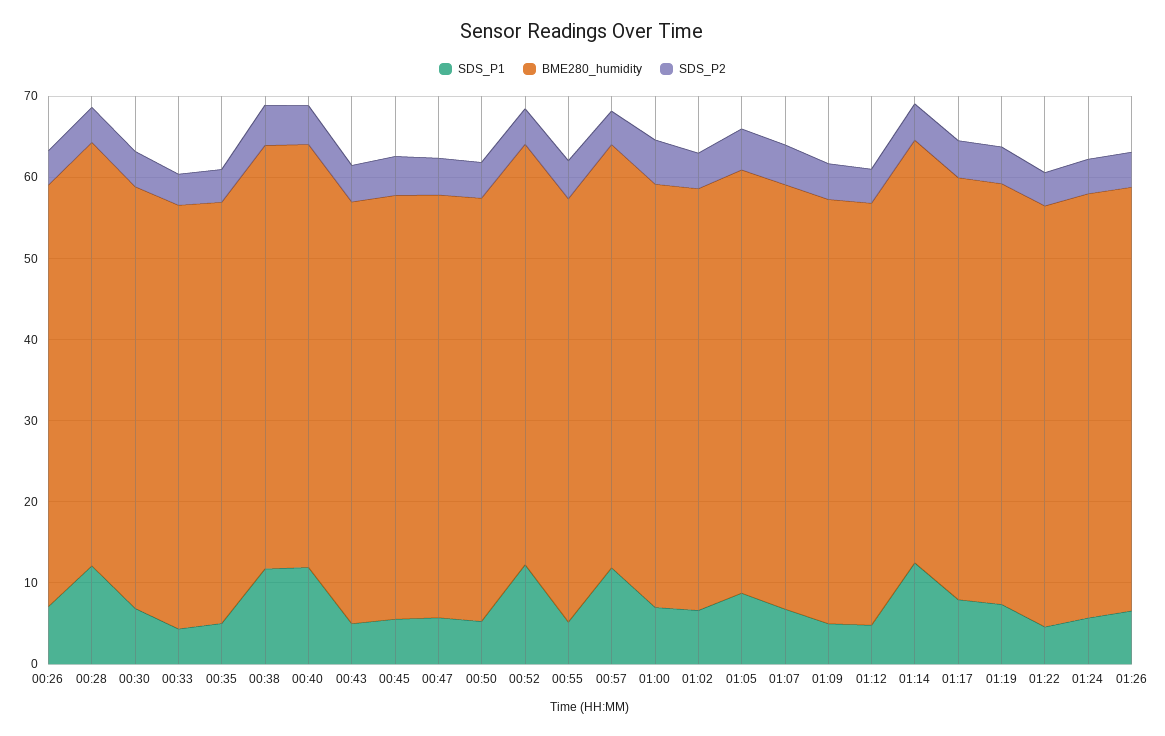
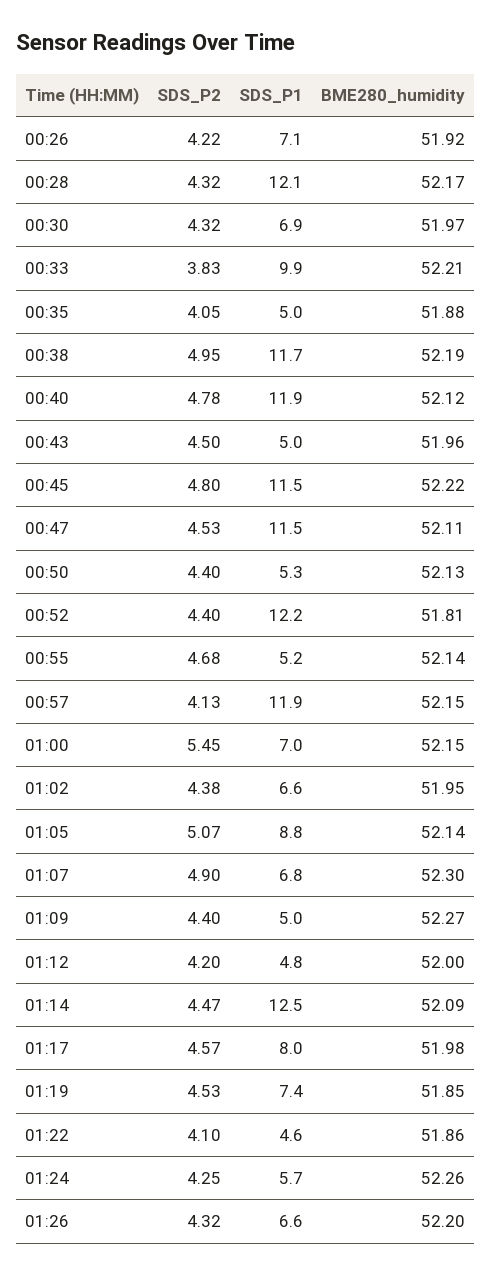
  {
    "SDS_P1": {
      "00:26": 7.1,
      "00:28": 12.1,
      "00:30": 6.9,
-     "00:33": 4,
+     "00:33": 9.9,
      "00:35": 5,
      "00:38": 11.7,
      "00:40": 11.9,
      "00:43": 5,
-     "00:45": 6,
+     "00:45": 11.5,
-     "00:47": 6,
+     "00:47": 11.5,
      "00:50": 5.3,
      "00:52": 12.2,
      "00:55": 5.2,
      "00:57": 11.9,
      "01:00": 7,
      "01:02": 6.6,
      "01:05": 8.8,
      "01:07": 6.8,
      "01:09": 5,
      "01:12": 4.8,
      "01:14": 12.5,
      "01:17": 8,
      "01:19": 7.4,
      "01:22": 4.6,
      "01:24": 5.7,
      "01:26": 6.6
    },
    "BME280_humidity": {
      "00:26": 51.92,
      "00:28": 52.17,
      "00:30": 51.97,
      "00:33": 52.21,
      "00:35": 51.88,
      "00:38": 52.19,
      "00:40": 52.12,
      "00:43": 51.96,
      "00:45": 52.22,
      "00:47": 52.11,
      "00:50": 52.13,
      "00:52": 51.81,
      "00:55": 52.14,
      "00:57": 52.15,
      "01:00": 52.15,
      "01:02": 51.95,
      "01:05": 52.14,
      "01:07": 52.3,
      "01:09": 52.27,
      "01:12": 52,
      "01:14": 52.09,
      "01:17": 51.98,
      "01:19": 51.85,
      "01:22": 51.86,
      "01:24": 52.26,
      "01:26": 52.2
    },
    "SDS_P2": {
      "00:26": 4.22,
      "00:28": 4.32,
      "00:30": 4.32,
      "00:33": 3.83,
      "00:35": 4.05,
      "00:38": 4.95,
      "00:40": 4.78,
      "00:43": 4.5,
      "00:45": 4.8,
      "00:47": 4.53,
      "00:50": 4.4,
      "00:52": 4.4,
      "00:55": 4.68,
      "00:57": 4.13,
      "01:00": 5.45,
      "01:02": 4.38,
      "01:05": 5.07,
      "01:07": 4.9,
      "01:09": 4.4,
      "01:12": 4.2,
      "01:14": 4.47,
      "01:17": 4.57,
      "01:19": 4.53,
      "01:22": 4.1,
      "01:24": 4.25,
      "01:26": 4.32
    }
  }

